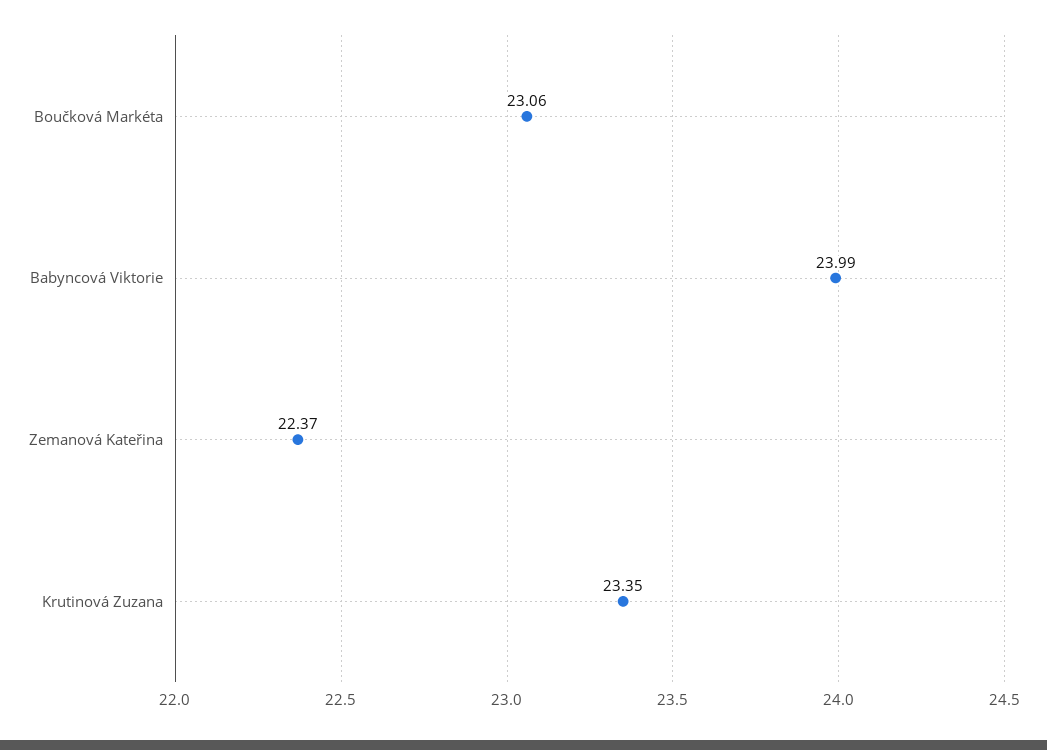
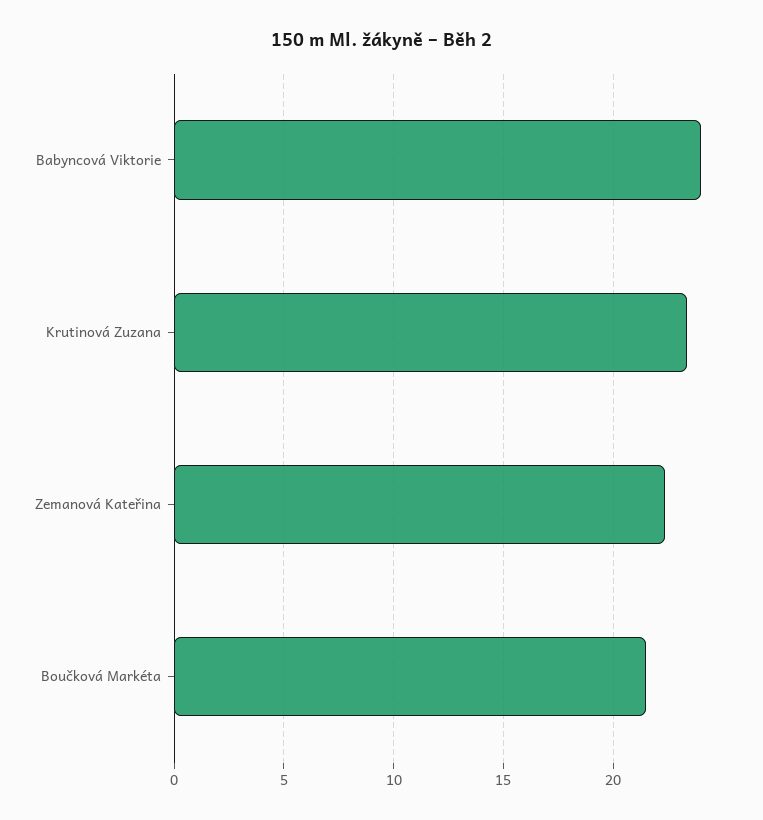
  {
-   "Boučková Markéta": 23.06,
+   "Boučková Markéta": 21.5,
    "Babyncová Viktorie": 23.99,
    "Zemanová Kateřina": 22.37,
    "Krutinová Zuzana": 23.35
  }

